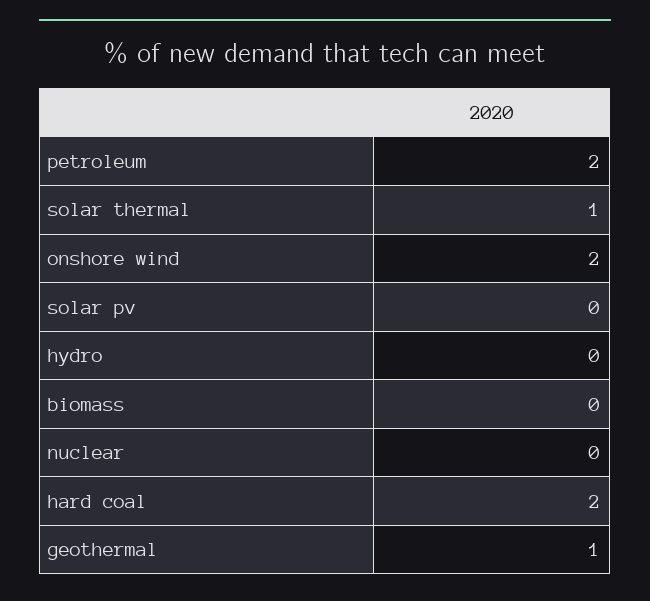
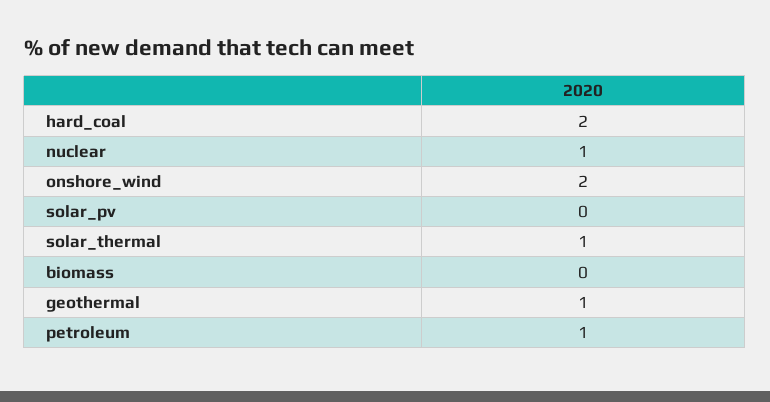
  {
-   "petroleum": 2,
+   "petroleum": 1,
    "solar thermal": 1,
    "onshore wind": 2,
    "solar pv": 0,
-   "hydro": 0,
    "biomass": 0,
-   "nuclear": 0,
+   "nuclear": 1,
    "hard coal": 2,
    "geothermal": 1
  }

